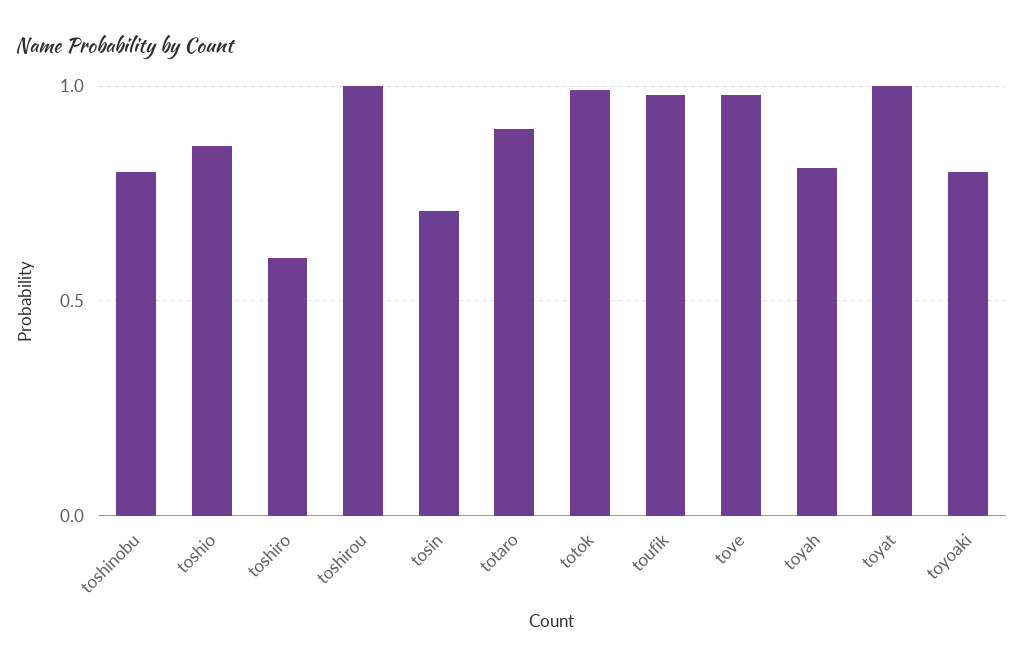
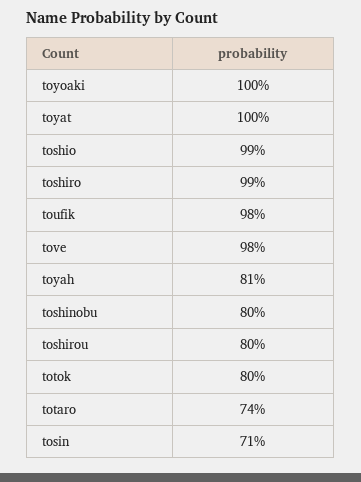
  {
    "toshinobu": 0.8,
-   "toshio": 0.85,
+   "toshio": 0.99,
-   "toshiro": 0.6,
+   "toshiro": 0.99,
-   "toshirou": 1,
+   "toshirou": 0.8,
    "tosin": 0.71,
-   "totaro": 0.9,
+   "totaro": 0.74,
-   "totok": 1,
+   "totok": 0.8,
    "toufik": 0.98,
    "tove": 0.98,
    "toyah": 0.81,
    "toyat": 1,
-   "toyoaki": 0.8
+   "toyoaki": 1
  }

